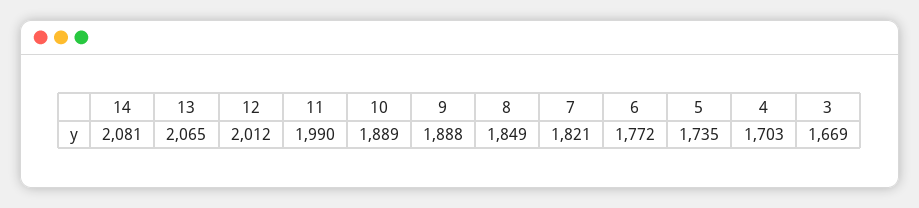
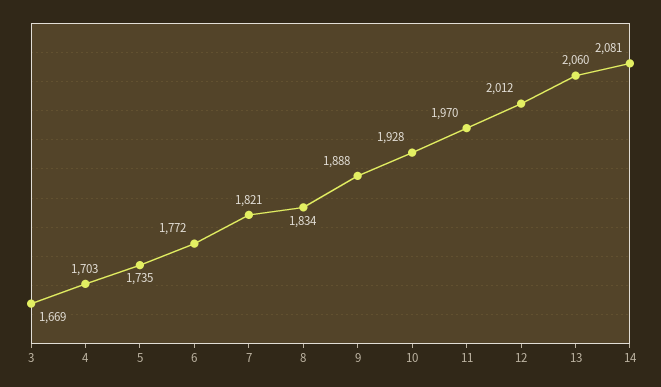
  {
    "14": 2081,
-   "13": 2065,
+   "13": 2060,
    "12": 2012,
-   "11": 1990,
+   "11": 1970,
-   "10": 1889,
+   "10": 1928,
    "9": 1888,
-   "8": 1849,
+   "8": 1834,
    "7": 1821,
    "6": 1772,
    "5": 1735,
    "4": 1703,
    "3": 1669
  }

